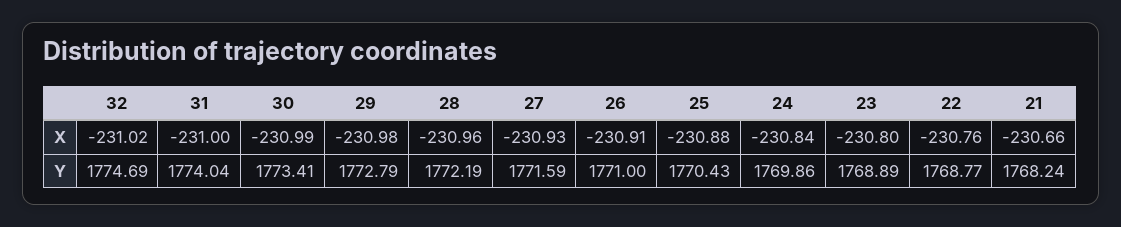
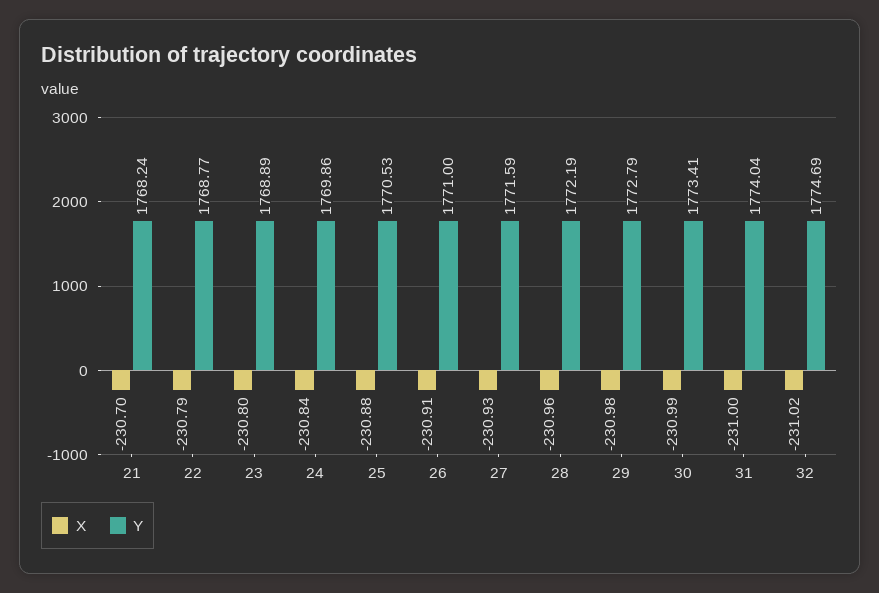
  {
    "X": {
      "32": -231.02,
      "31": -231,
      "30": -230.99,
      "29": -230.98,
      "28": -230.96,
      "27": -230.93,
      "26": -230.91,
      "25": -230.88,
      "24": -230.84,
      "23": -230.8,
-     "22": -230.76,
+     "22": -230.79,
-     "21": -230.66
+     "21": -230.7
    },
    "Y": {
      "32": 1774.69,
      "31": 1774.04,
      "30": 1773.41,
      "29": 1772.79,
      "28": 1772.19,
      "27": 1771.59,
      "26": 1771,
-     "25": 1770.43,
+     "25": 1770.53,
      "24": 1769.86,
      "23": 1768.89,
      "22": 1768.77,
      "21": 1768.24
    }
  }

